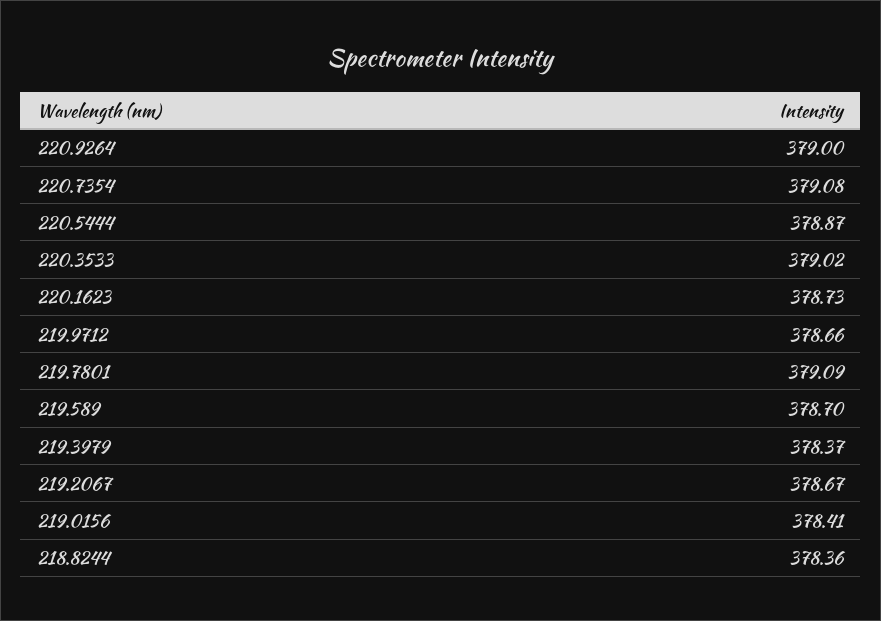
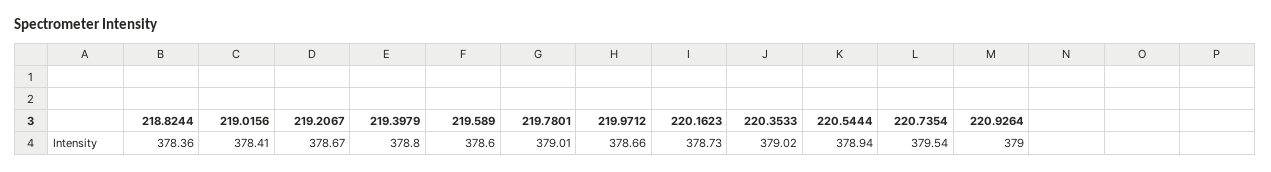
  {
    "220.9264": 379,
-   "220.7354": 379.08,
+   "220.7354": 379.54,
-   "220.5444": 378.87,
+   "220.5444": 378.94,
    "220.3533": 379.02,
    "220.1623": 378.73,
    "219.9712": 378.66,
-   "219.7801": 379.09,
+   "219.7801": 379.01,
-   "219.589": 378.7,
+   "219.589": 378.6,
-   "219.3979": 378.37,
+   "219.3979": 378.8,
    "219.2067": 378.67,
    "219.0156": 378.41,
    "218.8244": 378.36
  }

